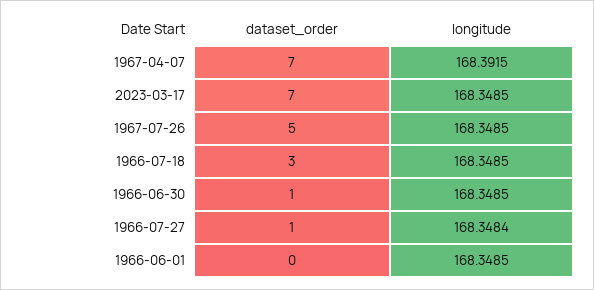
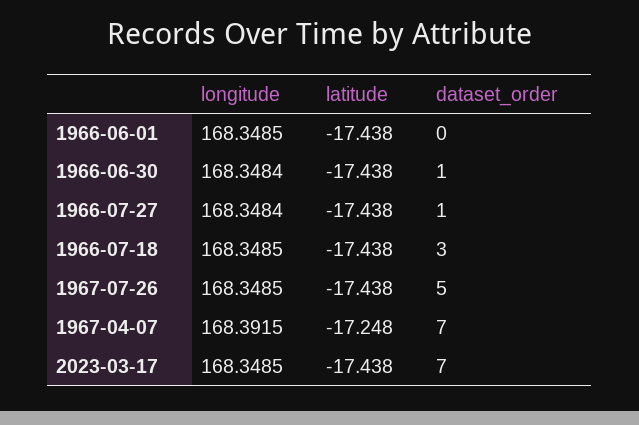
  {
    "dataset_order": {
      "1967-04-07": 7,
      "2023-03-17": 7,
      "1967-07-26": 5,
      "1966-07-18": 3,
      "1966-06-30": 1,
      "1966-07-27": 1,
      "1966-06-01": 0
    },
    "longitude": {
      "1967-04-07": 168.3915,
      "2023-03-17": 168.3485,
      "1967-07-26": 168.3485,
      "1966-07-18": 168.3485,
-     "1966-06-30": 168.3485,
+     "1966-06-30": 168.3484,
      "1966-07-27": 168.3484,
      "1966-06-01": 168.3485
-   }
+   },
+   "latitude": {
+     "1966-06-01": -17.438,
+     "1966-06-30": -17.438,
+     "1966-07-27": -17.438,
+     "1966-07-18": -17.438,
+     "1967-07-26": -17.438,
+     "1967-04-07": -17.248,
+     "2023-03-17": -17.438
+   }
  }

